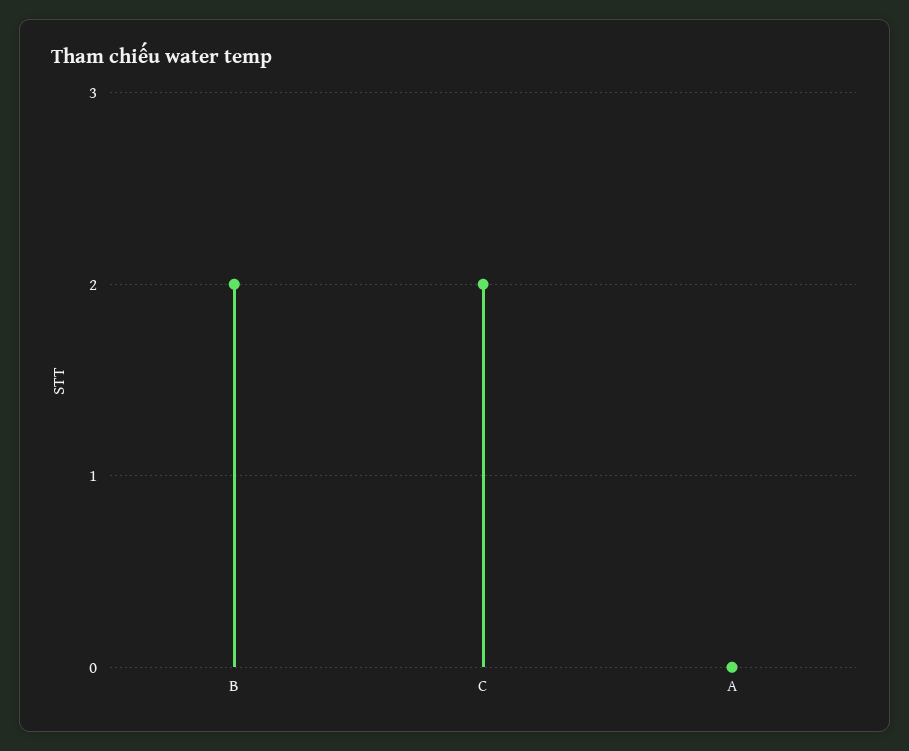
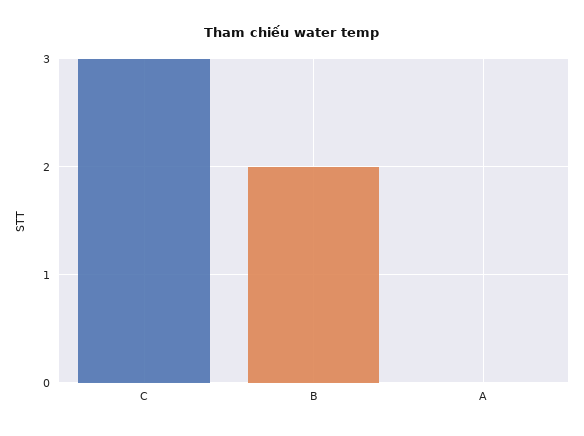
  {
    "B": 2,
-   "C": 2,
+   "C": 3,
    "A": 0
  }

